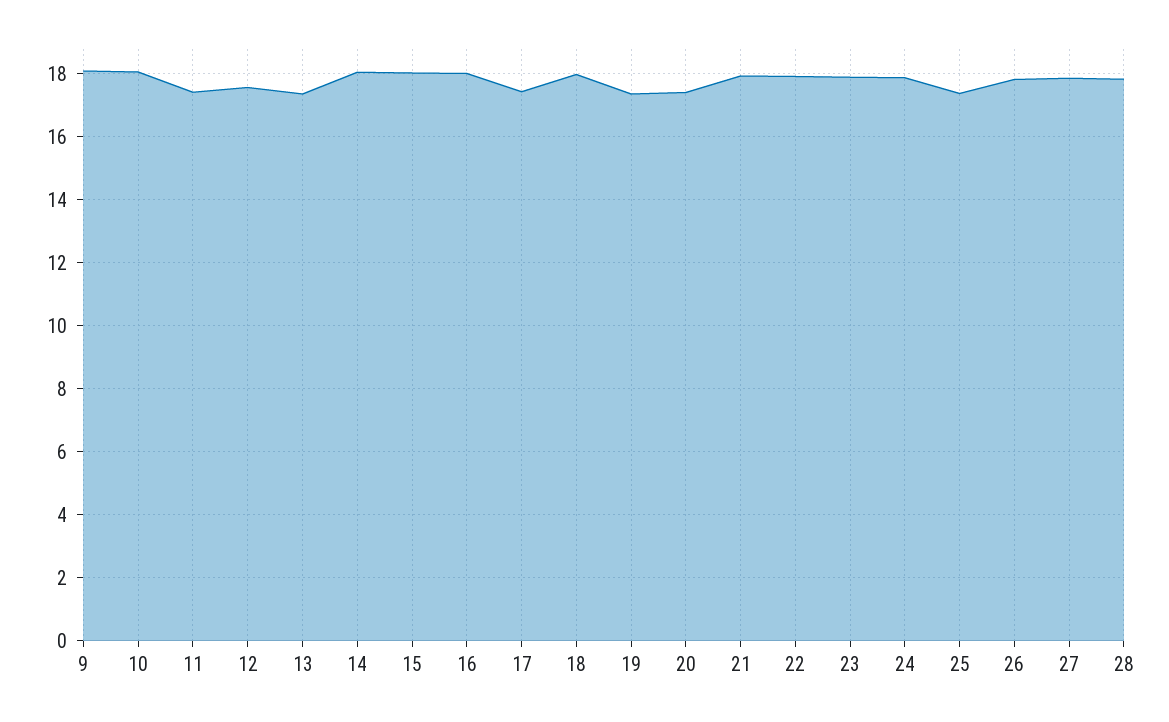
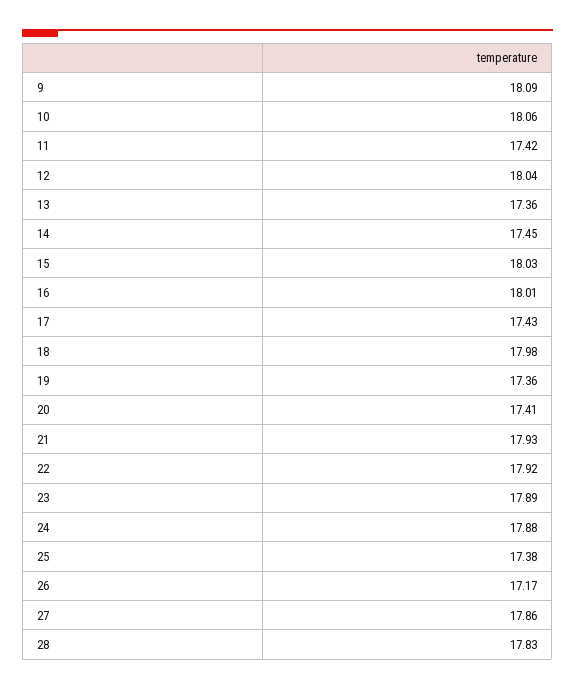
  {
    "9": 18.09,
    "10": 18.06,
    "11": 17.42,
-   "12": 17.6,
+   "12": 18.04,
    "13": 17.36,
-   "14": 18,
+   "14": 17.45,
    "15": 18.03,
    "16": 18.01,
    "17": 17.43,
    "18": 17.98,
    "19": 17.36,
    "20": 17.41,
    "21": 17.93,
    "22": 17.92,
    "23": 17.89,
    "24": 17.88,
    "25": 17.38,
-   "26": 17.8,
+   "26": 17.17,
    "27": 17.86,
    "28": 17.83
  }

